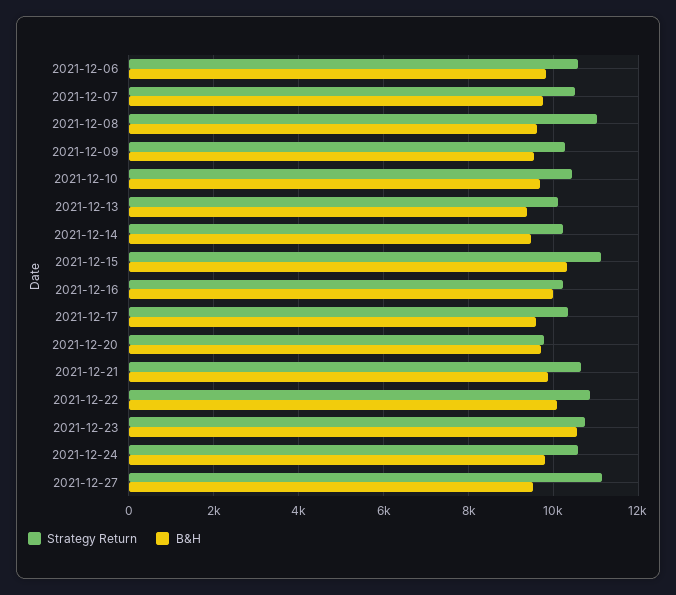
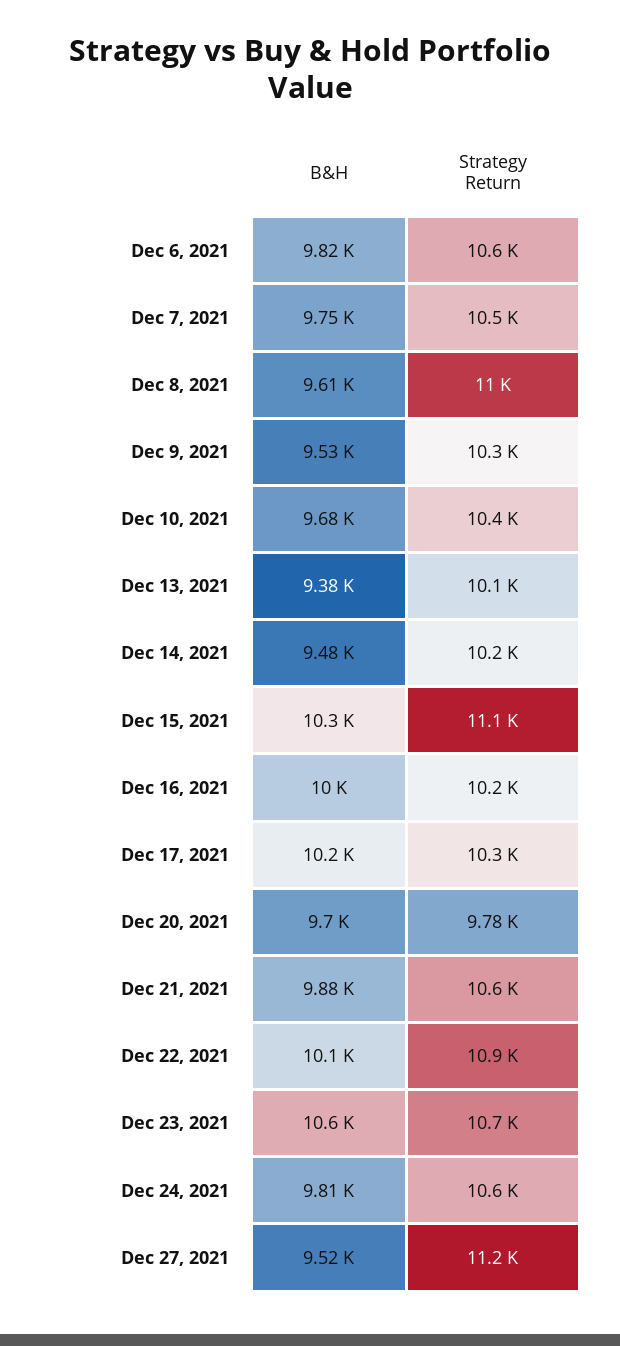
  {
    "Strategy Return": {
      "2021-12-06": 10600,
      "2021-12-07": 10500,
      "2021-12-08": 11000,
      "2021-12-09": 10300,
      "2021-12-10": 10400,
      "2021-12-13": 10100,
      "2021-12-14": 10200,
      "2021-12-15": 11100,
      "2021-12-16": 10200,
      "2021-12-17": 10300,
      "2021-12-20": 9780,
      "2021-12-21": 10600,
      "2021-12-22": 10900,
      "2021-12-23": 10700,
      "2021-12-24": 10600,
      "2021-12-27": 11200
    },
    "B&H": {
      "2021-12-06": 9820,
      "2021-12-07": 9750,
      "2021-12-08": 9610,
      "2021-12-09": 9530,
      "2021-12-10": 9680,
      "2021-12-13": 9380,
      "2021-12-14": 9480,
      "2021-12-15": 10300,
      "2021-12-16": 10000,
-     "2021-12-17": 9600,
+     "2021-12-17": 10200,
      "2021-12-20": 9700,
      "2021-12-21": 9880,
      "2021-12-22": 10100,
      "2021-12-23": 10600,
      "2021-12-24": 9810,
      "2021-12-27": 9520
    }
  }

